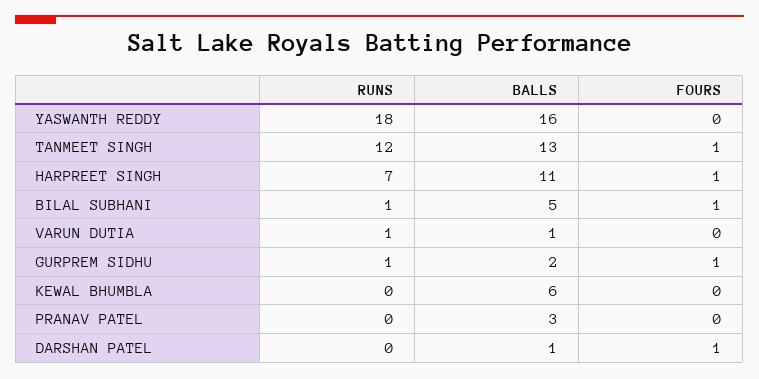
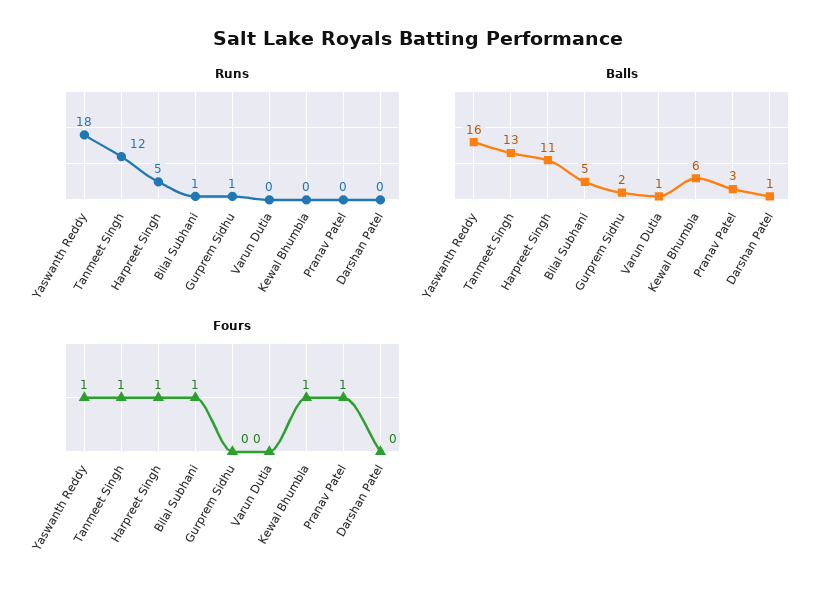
  {
    "RUNS": {
      "YASWANTH REDDY": 18,
      "TANMEET SINGH": 12,
-     "HARPREET SINGH": 7,
+     "HARPREET SINGH": 5,
      "BILAL SUBHANI": 1,
-     "VARUN DUTIA": 1,
+     "VARUN DUTIA": 0,
      "GURPREM SIDHU": 1,
      "KEWAL BHUMBLA": 0,
      "PRANAV PATEL": 0,
      "DARSHAN PATEL": 0
    },
    "BALLS": {
      "YASWANTH REDDY": 16,
      "TANMEET SINGH": 13,
      "HARPREET SINGH": 11,
      "BILAL SUBHANI": 5,
      "VARUN DUTIA": 1,
      "GURPREM SIDHU": 2,
      "KEWAL BHUMBLA": 6,
      "PRANAV PATEL": 3,
      "DARSHAN PATEL": 1
    },
    "FOURS": {
-     "YASWANTH REDDY": 0,
+     "YASWANTH REDDY": 1,
      "TANMEET SINGH": 1,
      "HARPREET SINGH": 1,
      "BILAL SUBHANI": 1,
      "VARUN DUTIA": 0,
-     "GURPREM SIDHU": 1,
+     "GURPREM SIDHU": 0,
-     "KEWAL BHUMBLA": 0,
+     "KEWAL BHUMBLA": 1,
-     "PRANAV PATEL": 0,
+     "PRANAV PATEL": 1,
-     "DARSHAN PATEL": 1
+     "DARSHAN PATEL": 0
    }
  }

